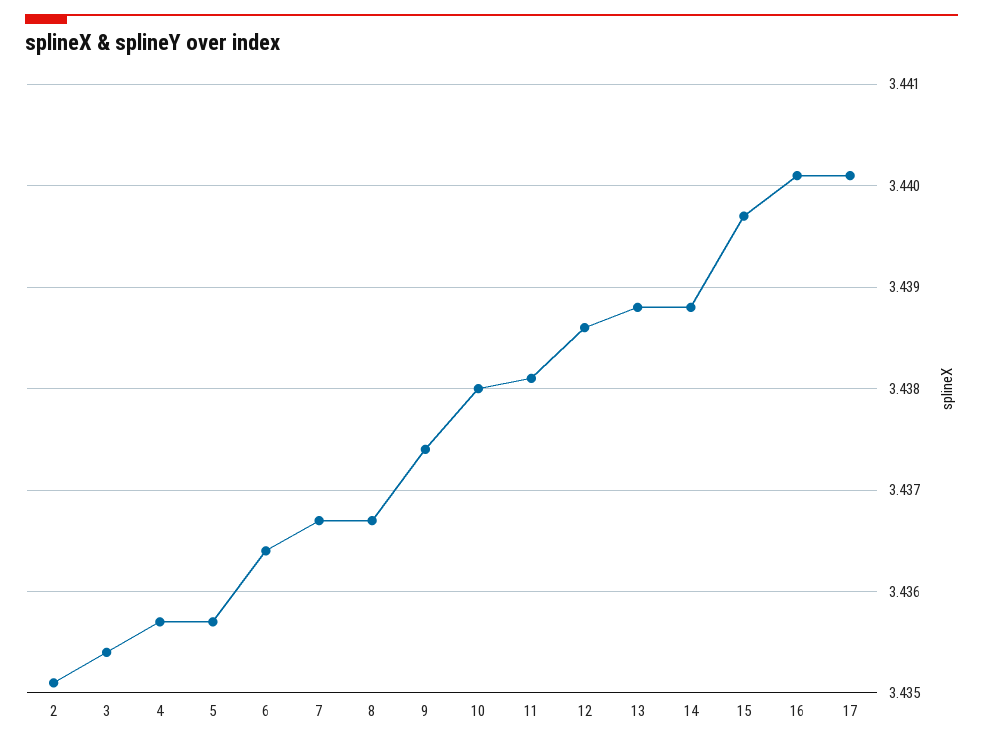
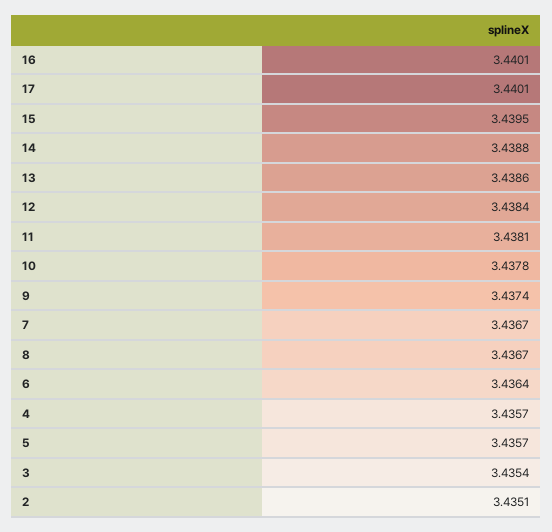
  {
    "2": 3.4351,
    "3": 3.4354,
    "4": 3.4357,
    "5": 3.4357,
    "6": 3.4364,
    "7": 3.4367,
    "8": 3.4367,
    "9": 3.4374,
-   "10": 3.438,
+   "10": 3.4378,
    "11": 3.4381,
-   "12": 3.4386,
+   "12": 3.4384,
-   "13": 3.4388,
+   "13": 3.4386,
    "14": 3.4388,
-   "15": 3.4397,
+   "15": 3.4395,
    "16": 3.4401,
    "17": 3.4401
  }

